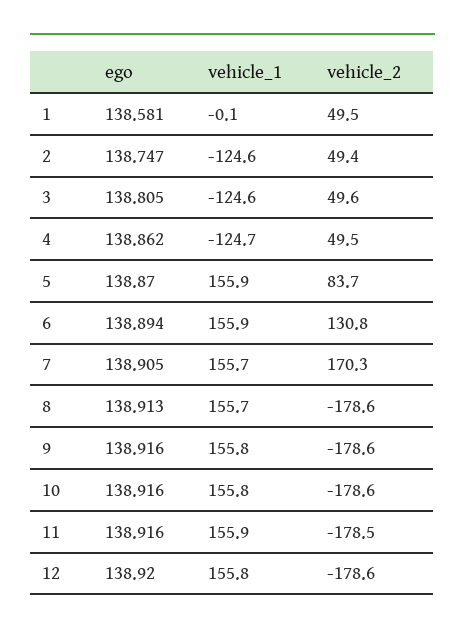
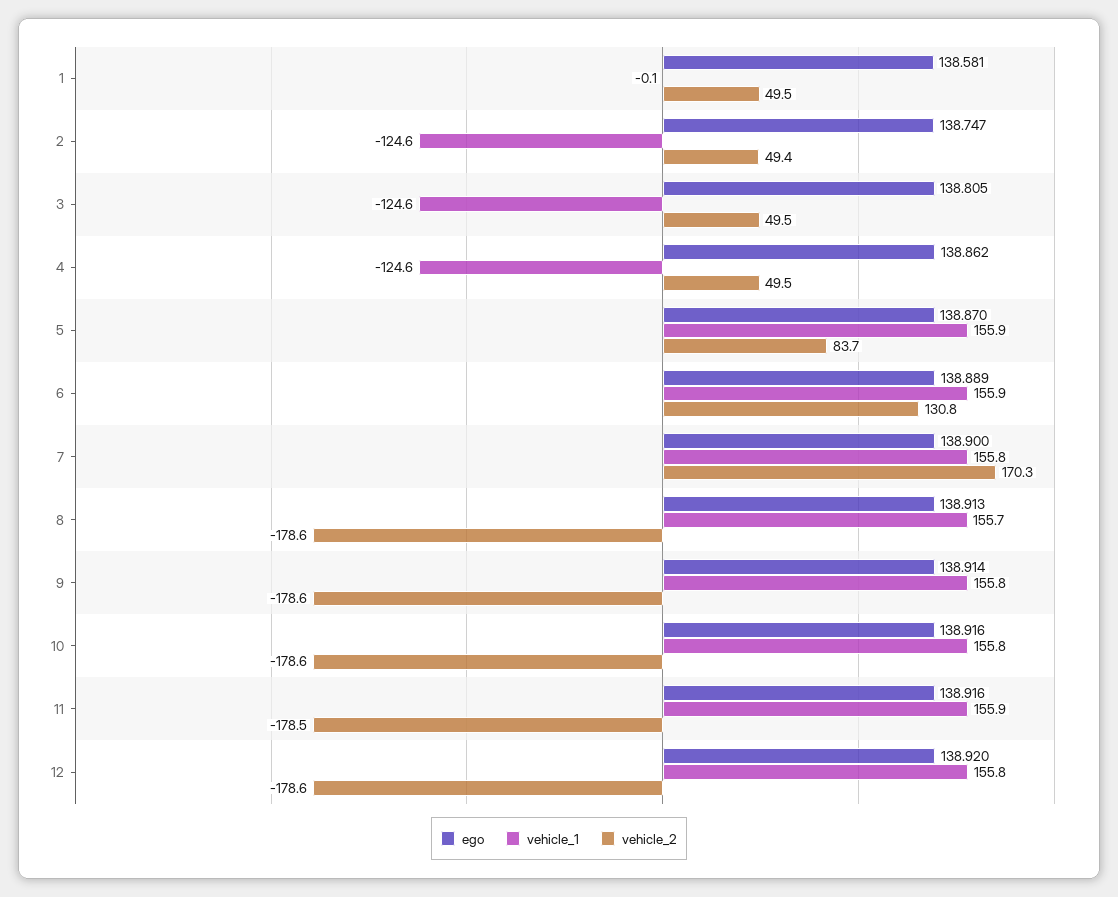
  {
    "ego": {
      "1": 138.581,
      "2": 138.747,
      "3": 138.805,
      "4": 138.862,
      "5": 138.87,
-     "6": 138.894,
+     "6": 138.889,
-     "7": 138.905,
+     "7": 138.9,
      "8": 138.913,
-     "9": 138.916,
+     "9": 138.914,
      "10": 138.916,
      "11": 138.916,
      "12": 138.92
    },
    "vehicle_1": {
      "1": -0.1,
      "2": -124.6,
      "3": -124.6,
-     "4": -124.7,
+     "4": -124.6,
      "5": 155.9,
      "6": 155.9,
-     "7": 155.7,
+     "7": 155.8,
      "8": 155.7,
      "9": 155.8,
      "10": 155.8,
      "11": 155.9,
      "12": 155.8
    },
    "vehicle_2": {
      "1": 49.5,
      "2": 49.4,
-     "3": 49.6,
+     "3": 49.5,
      "4": 49.5,
      "5": 83.7,
      "6": 130.8,
      "7": 170.3,
      "8": -178.6,
      "9": -178.6,
      "10": -178.6,
      "11": -178.5,
      "12": -178.6
    }
  }

